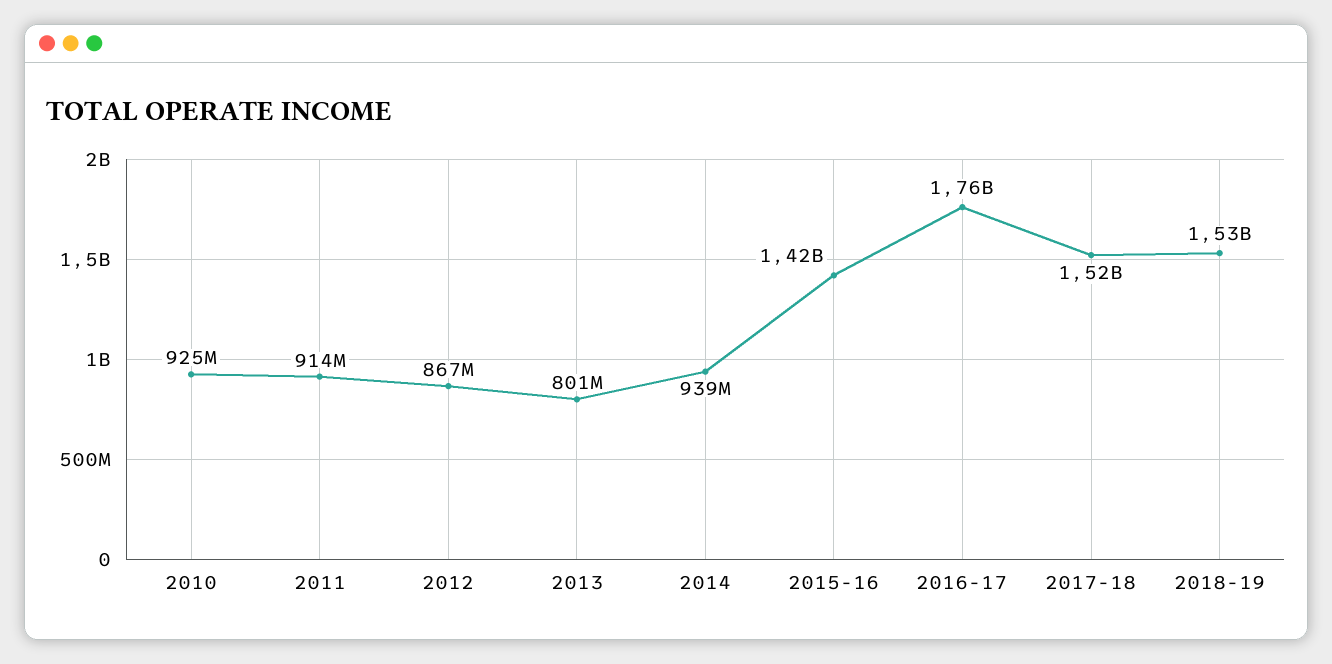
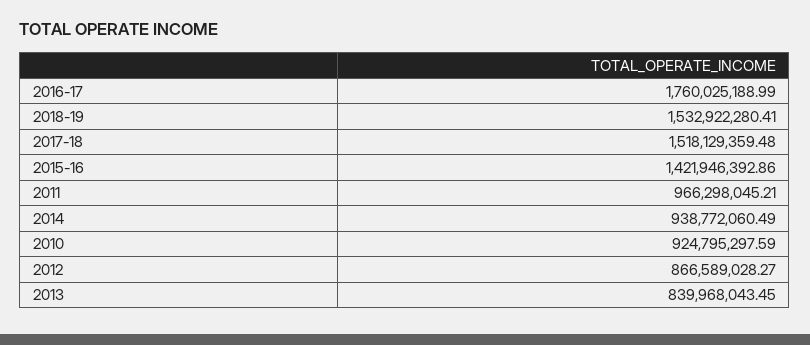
  {
    "2010": 924795297.59,
-   "2011": 914000000,
+   "2011": 966298045.21,
    "2012": 866589028.27,
-   "2013": 801000000,
+   "2013": 839968043.45,
    "2014": 938772060.49,
    "2015-16": 1421946392.86,
    "2016-17": 1760025188.99,
    "2017-18": 1518129359.48,
    "2018-19": 1532922280.41
  }

